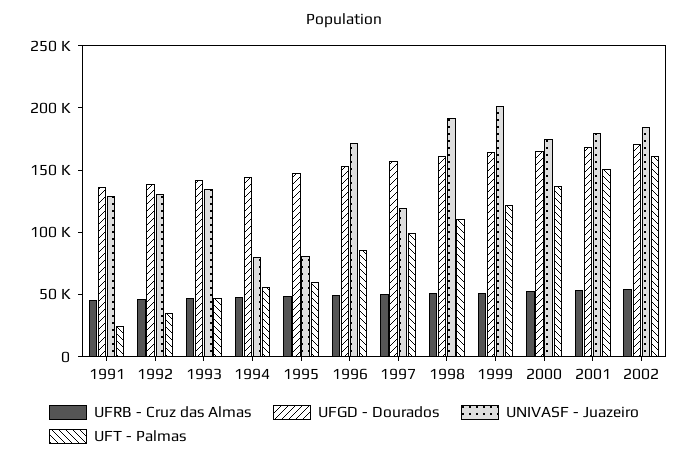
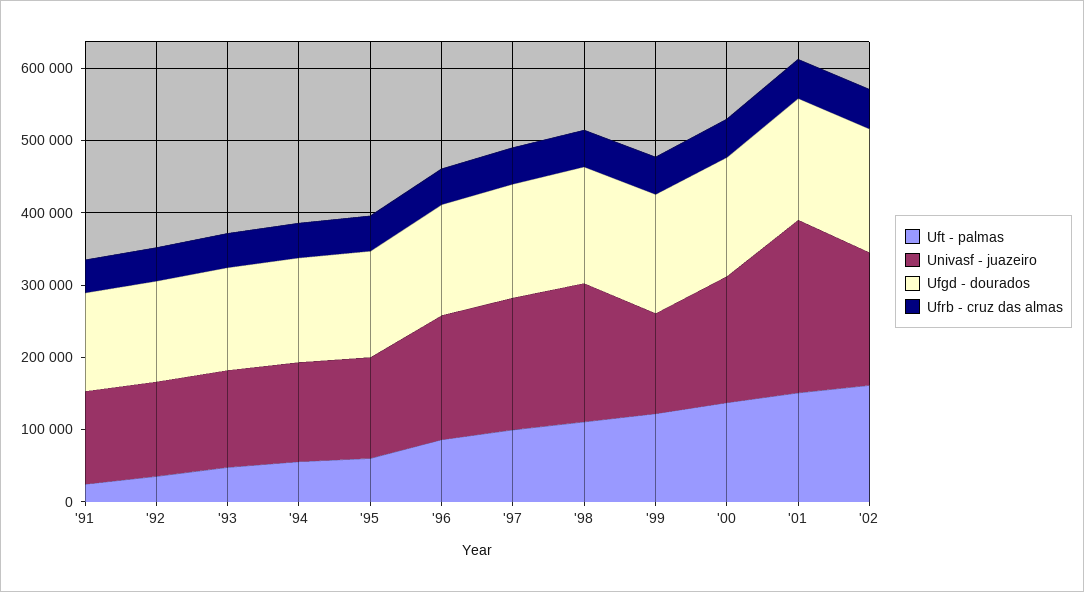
  {
    "UFRB - Cruz das Almas": {
      "1991": 50000,
      "1992": 50000,
      "1993": 50000,
      "1994": 50000,
      "1995": 50000,
      "1996": 50000,
      "1997": 50000,
      "1998": 50000,
      "1999": 50000,
      "2000": 50000,
      "2001": 50000,
      "2002": 50000
    },
    "UFGD - Dourados": {
      "1991": 140000,
      "1992": 140000,
      "1993": 140000,
      "1994": 140000,
      "1995": 150000,
      "1996": 150000,
      "1997": 160000,
      "1998": 160000,
      "1999": 160000,
      "2000": 160000,
      "2001": 170000,
      "2002": 170000
    },
    "UNIVASF - Juazeiro": {
      "1991": 130000,
      "1992": 130000,
      "1993": 130000,
-     "1994": 80000,
+     "1994": 140000,
-     "1995": 80000,
+     "1995": 140000,
      "1996": 170000,
-     "1997": 120000,
+     "1997": 180000,
      "1998": 190000,
-     "1999": 200000,
+     "1999": 140000,
      "2000": 170000,
-     "2001": 180000,
+     "2001": 240000,
      "2002": 180000
    },
    "UFT - Palmas": {
      "1991": 20000,
      "1992": 40000,
      "1993": 50000,
      "1994": 60000,
      "1995": 60000,
      "1996": 90000,
      "1997": 100000,
      "1998": 110000,
      "1999": 120000,
      "2000": 140000,
      "2001": 150000,
      "2002": 160000
    }
  }

